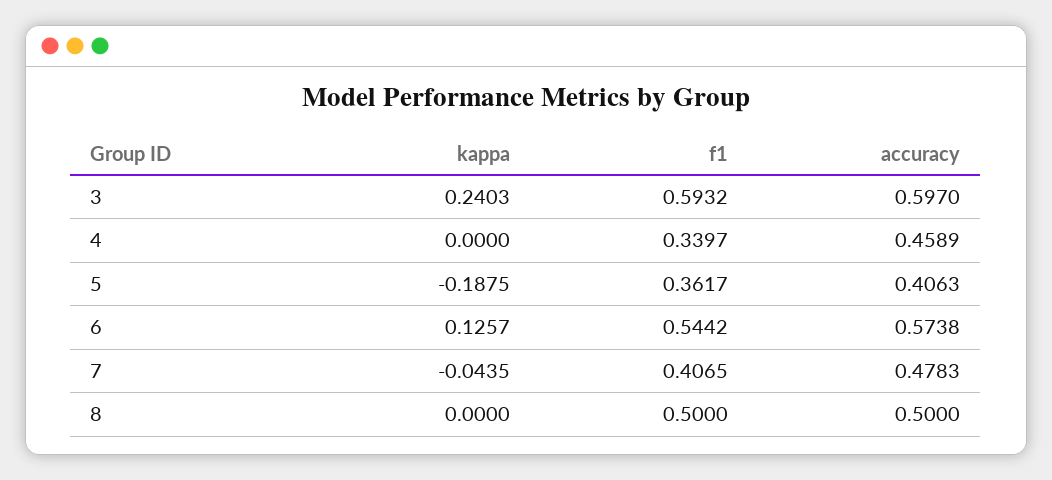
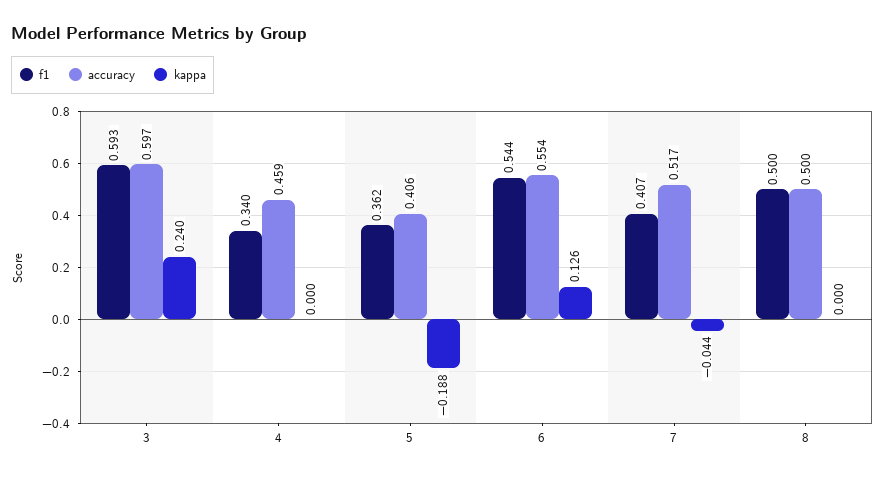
  {
    "kappa": {
      "3": 0.2403,
      "4": 0,
      "5": -0.1875,
      "6": 0.1257,
      "7": -0.0435,
      "8": 0
    },
    "f1": {
      "3": 0.5932,
      "4": 0.3397,
      "5": 0.3617,
      "6": 0.5442,
      "7": 0.4065,
      "8": 0.5
    },
    "accuracy": {
      "3": 0.597,
      "4": 0.4589,
      "5": 0.4063,
-     "6": 0.5738,
+     "6": 0.554,
-     "7": 0.4783,
+     "7": 0.517,
      "8": 0.5
    }
  }

